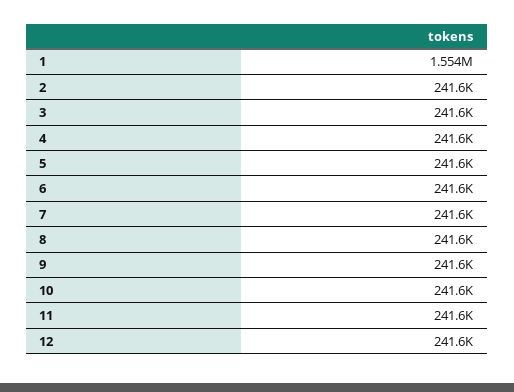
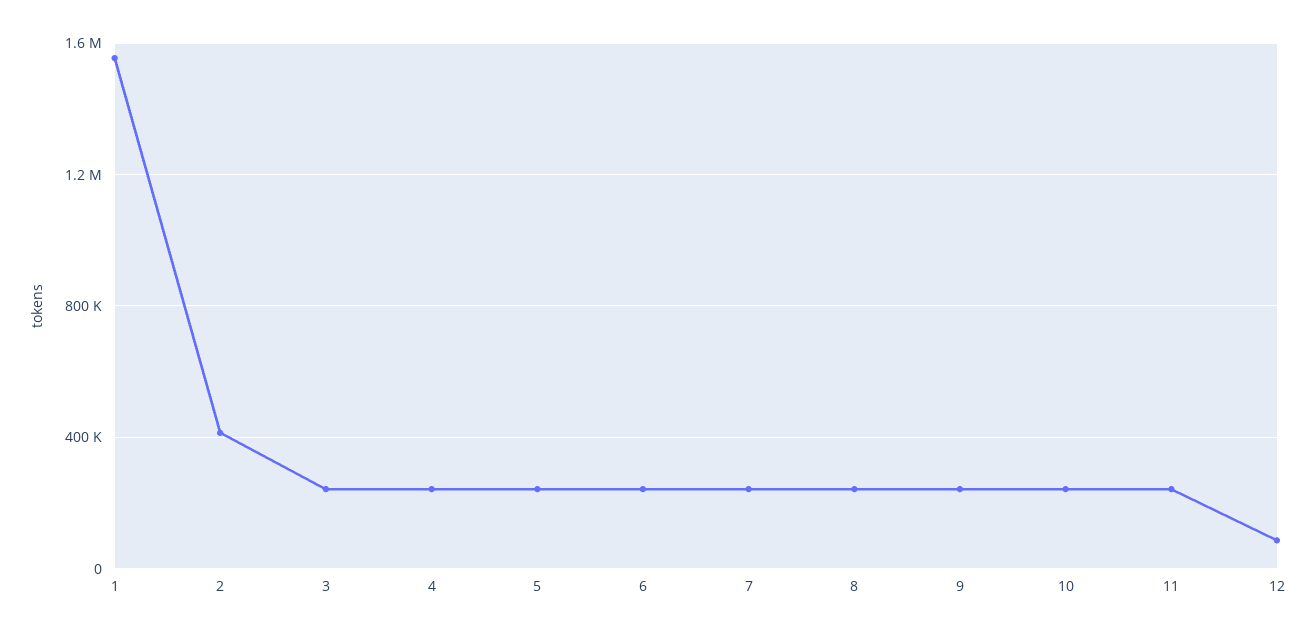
  {
    "1": 1554000,
-   "2": 241600,
+   "2": 400000,
    "3": 241600,
    "4": 241600,
    "5": 241600,
    "6": 241600,
    "7": 241600,
    "8": 241600,
    "9": 241600,
    "10": 241600,
    "11": 241600,
-   "12": 241600
+   "12": 100000
  }

